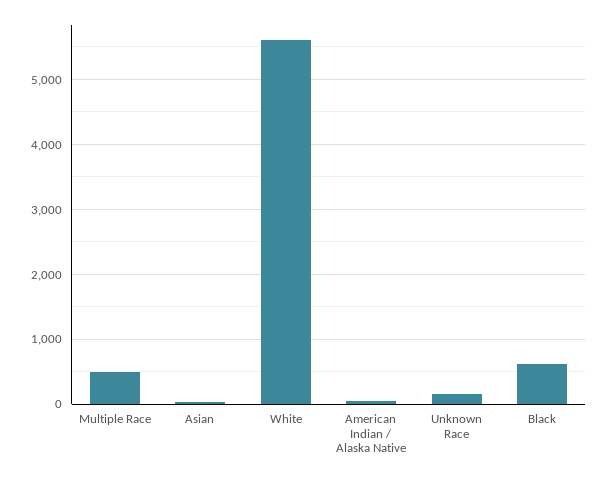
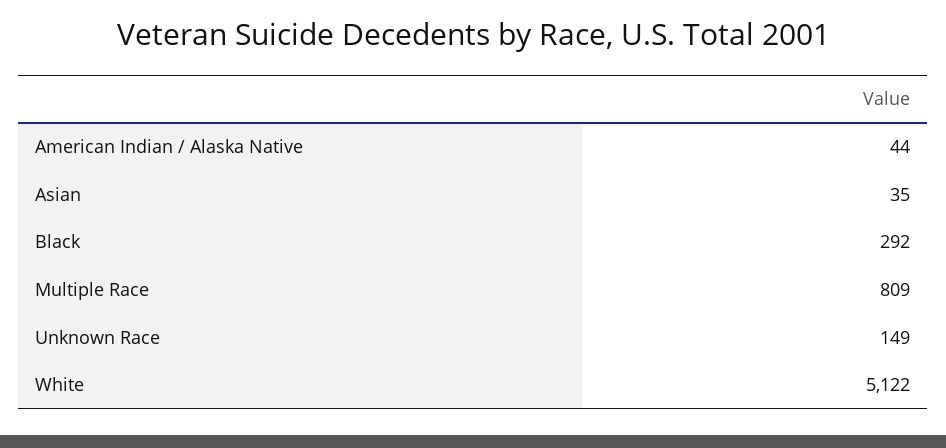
  {
-   "Multiple Race": 500,
+   "Multiple Race": 809,
    "Asian": 35,
-   "White": 5600,
+   "White": 5122,
    "American Indian / Alaska Native": 44,
    "Unknown Race": 149,
-   "Black": 600
+   "Black": 292
  }

